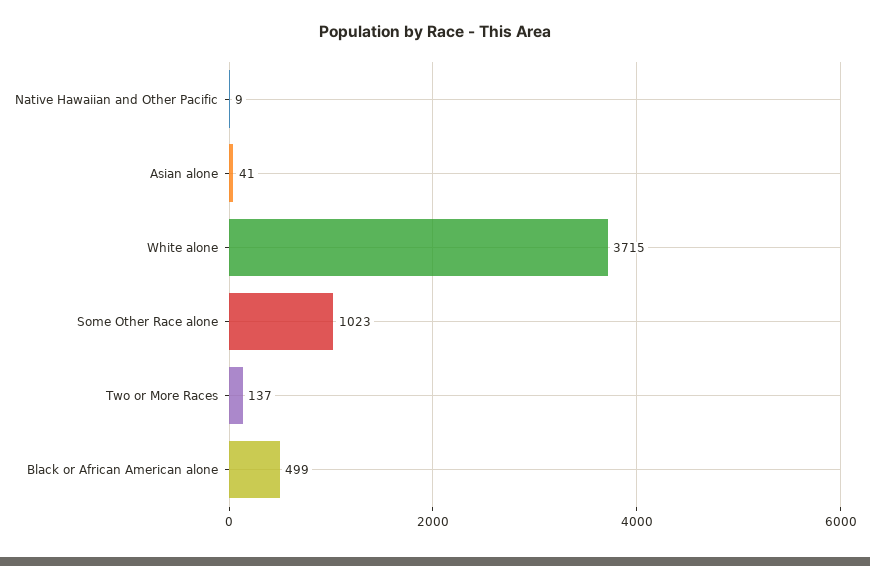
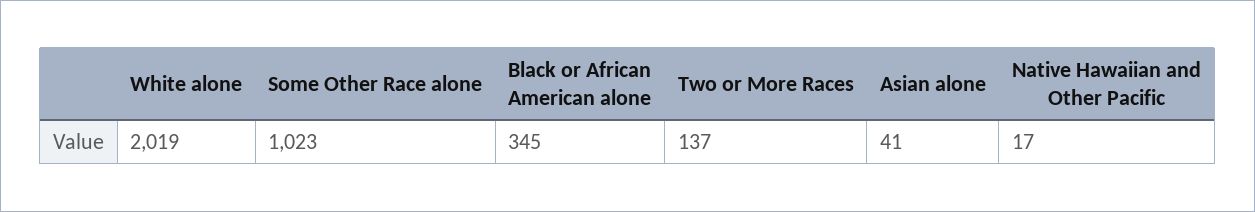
  {
-   "Native Hawaiian and Other Pacific": 9,
+   "Native Hawaiian and Other Pacific": 17,
    "Asian alone": 41,
-   "White alone": 3715,
+   "White alone": 2019,
    "Some Other Race alone": 1023,
    "Two or More Races": 137,
-   "Black or African American alone": 499
+   "Black or African American alone": 345
  }

